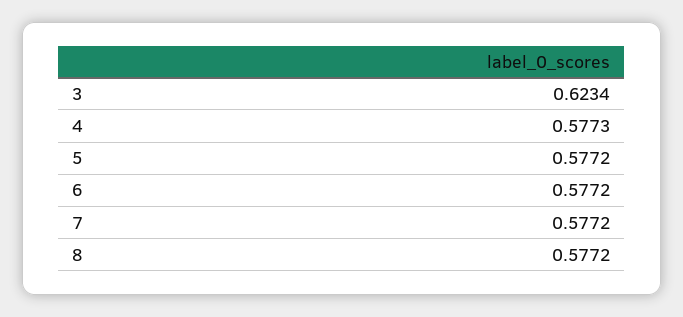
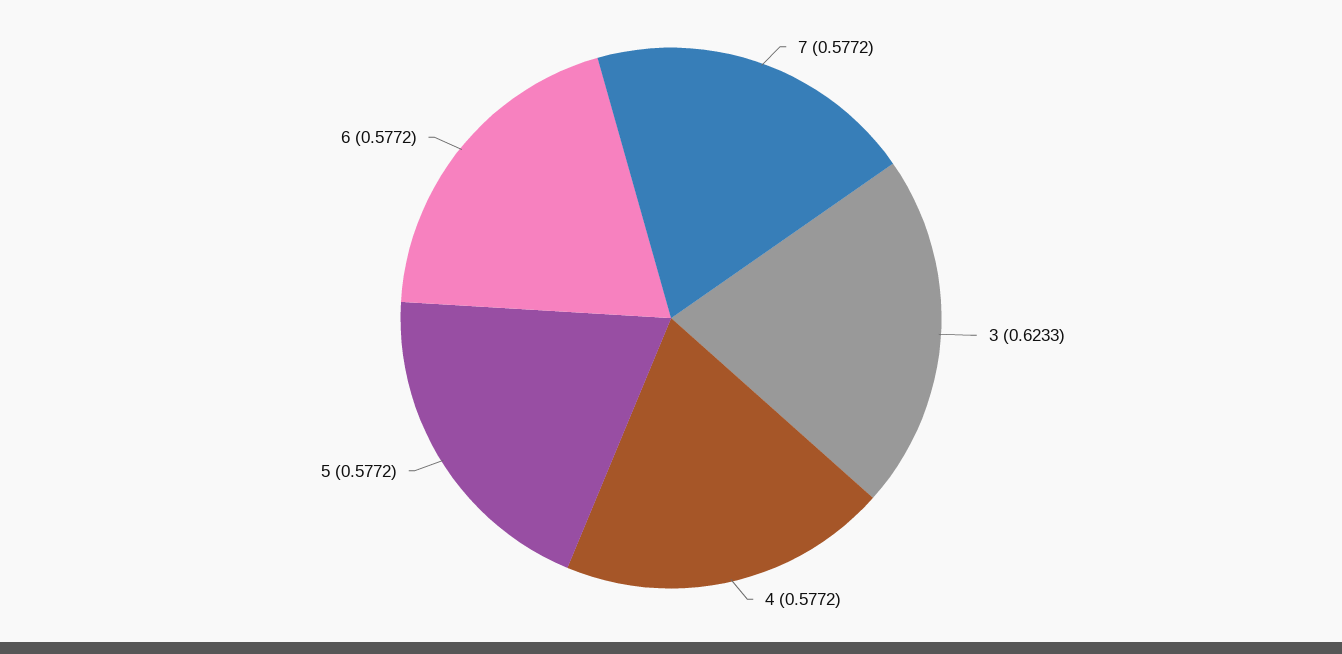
  {
-   "3": 0.6234,
+   "3": 0.6233,
-   "4": 0.5773,
+   "4": 0.5772,
    "5": 0.5772,
    "6": 0.5772,
-   "7": 0.5772,
+   "7": 0.5772
-   "8": 0.5772
  }

